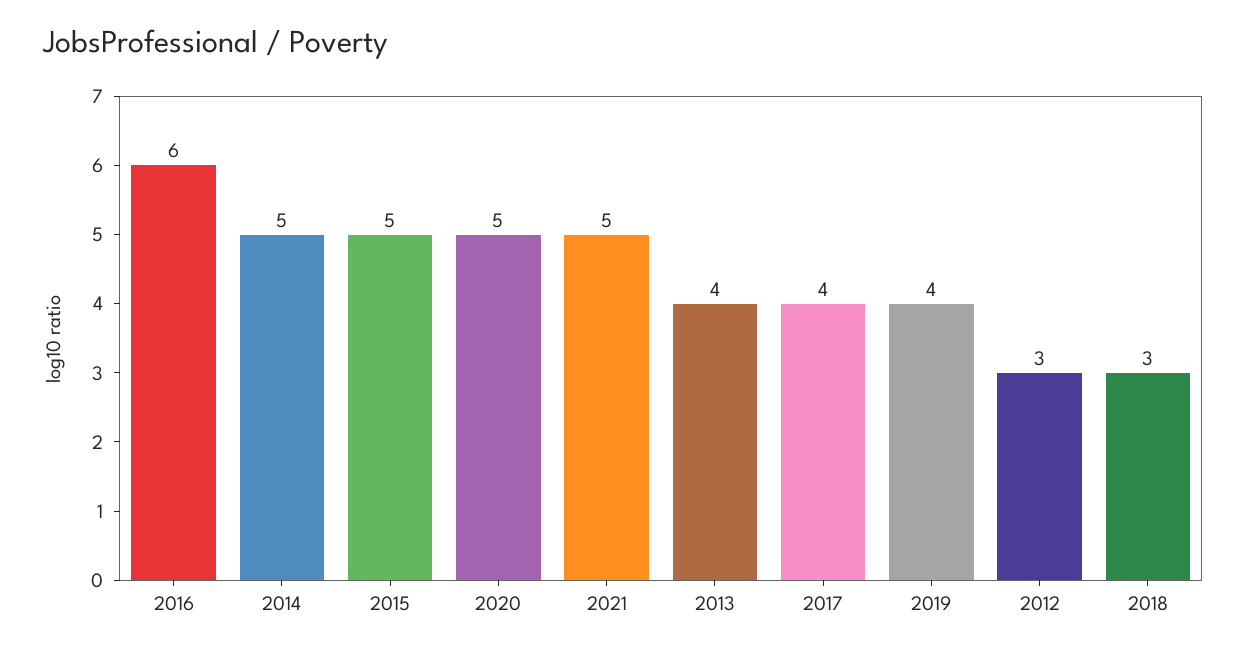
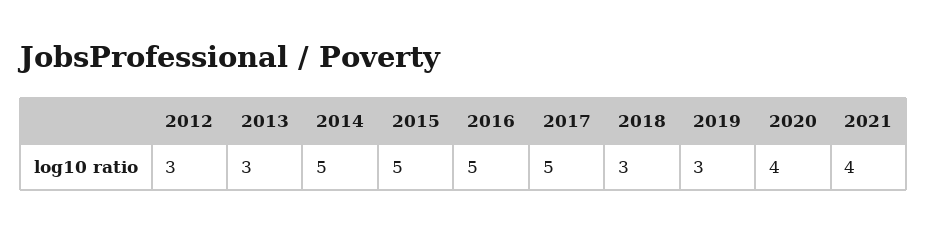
  {
-   "2016": 6,
+   "2016": 5,
    "2014": 5,
    "2015": 5,
-   "2020": 5,
+   "2020": 4,
-   "2021": 5,
+   "2021": 4,
-   "2013": 4,
+   "2013": 3,
-   "2017": 4,
+   "2017": 5,
-   "2019": 4,
+   "2019": 3,
    "2012": 3,
    "2018": 3
  }

